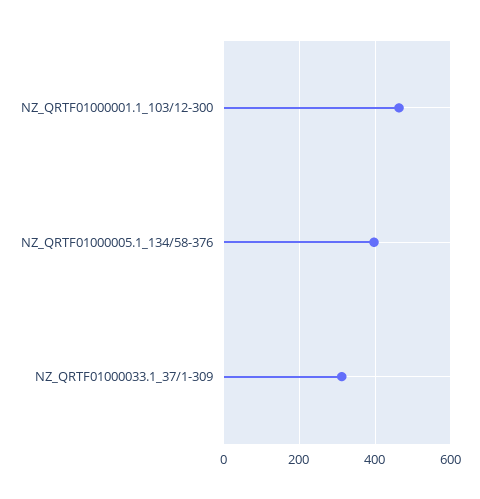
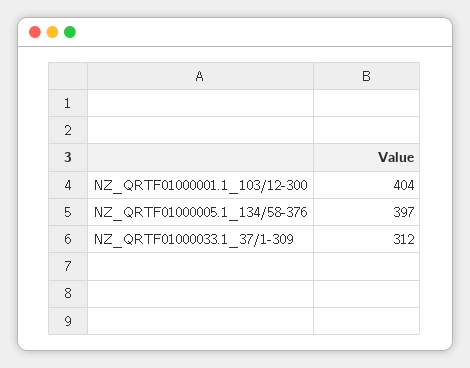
  {
-   "NZ_QRTF01000001.1_103/12-300": 460,
+   "NZ_QRTF01000001.1_103/12-300": 404,
    "NZ_QRTF01000005.1_134/58-376": 397,
    "NZ_QRTF01000033.1_37/1-309": 312
  }

